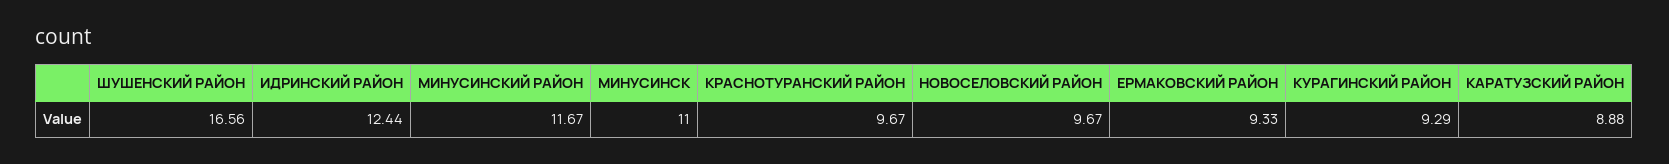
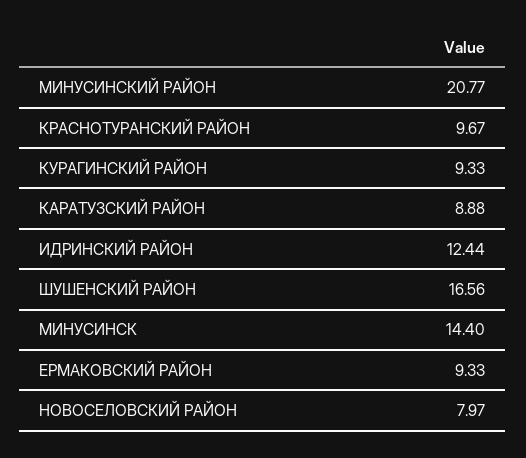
  {
    "ШУШЕНСКИЙ РАЙОН": 16.56,
    "ИДРИНСКИЙ РАЙОН": 12.44,
-   "МИНУСИНСКИЙ РАЙОН": 11.67,
+   "МИНУСИНСКИЙ РАЙОН": 20.77,
-   "МИНУСИНСК": 11,
+   "МИНУСИНСК": 14.4,
    "КРАСНОТУРАНСКИЙ РАЙОН": 9.67,
-   "НОВОСЕЛОВСКИЙ РАЙОН": 9.67,
+   "НОВОСЕЛОВСКИЙ РАЙОН": 7.97,
    "ЕРМАКОВСКИЙ РАЙОН": 9.33,
-   "КУРАГИНСКИЙ РАЙОН": 9.29,
+   "КУРАГИНСКИЙ РАЙОН": 9.33,
    "КАРАТУЗСКИЙ РАЙОН": 8.88
  }

